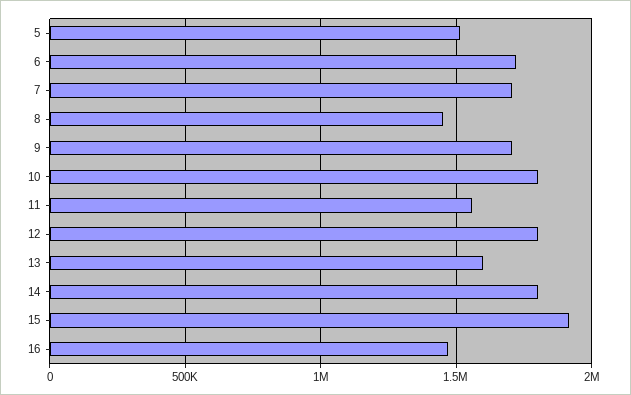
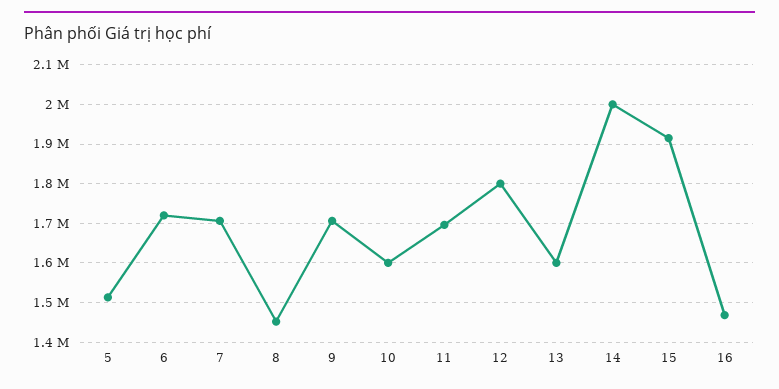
  {
    "5": 1520000,
    "6": 1720000,
    "7": 1700000,
    "8": 1460000,
    "9": 1700000,
-   "10": 1800000,
+   "10": 1600000,
-   "11": 1550000,
+   "11": 1700000,
    "12": 1800000,
    "13": 1600000,
-   "14": 1800000,
+   "14": 2000000,
    "15": 1920000,
    "16": 1460000
  }

